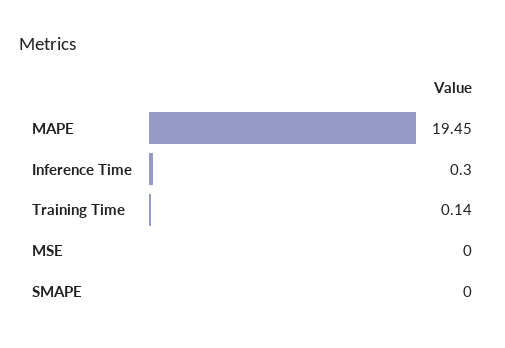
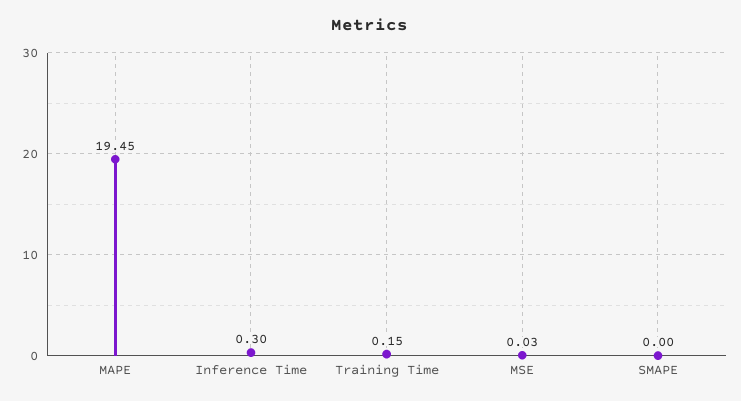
  {
    "MAPE": 19.45,
    "Inference Time": 0.3,
-   "Training Time": 0.14,
+   "Training Time": 0.15,
-   "MSE": 0,
+   "MSE": 0.03,
    "SMAPE": 0
  }

